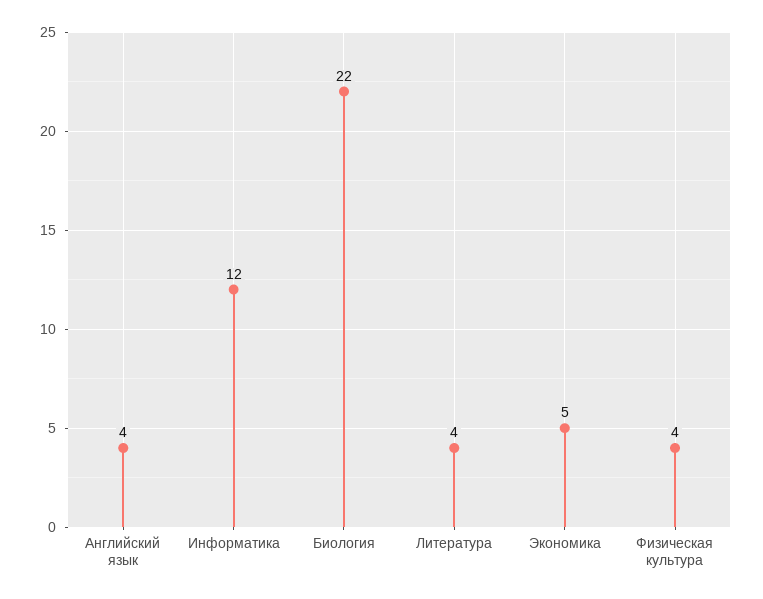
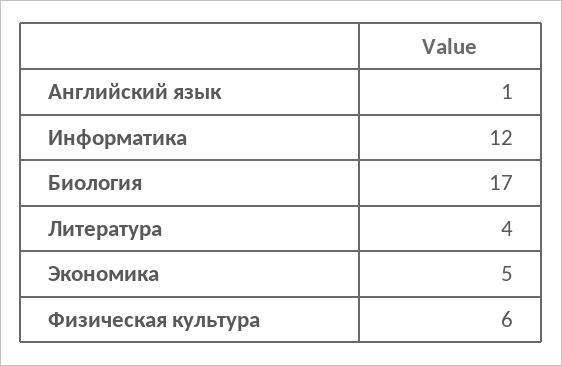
  {
-   "Английский язык": 4,
+   "Английский язык": 1,
    "Информатика": 12,
-   "Биология": 22,
+   "Биология": 17,
    "Литература": 4,
    "Экономика": 5,
-   "Физическая культура": 4
+   "Физическая культура": 6
  }

